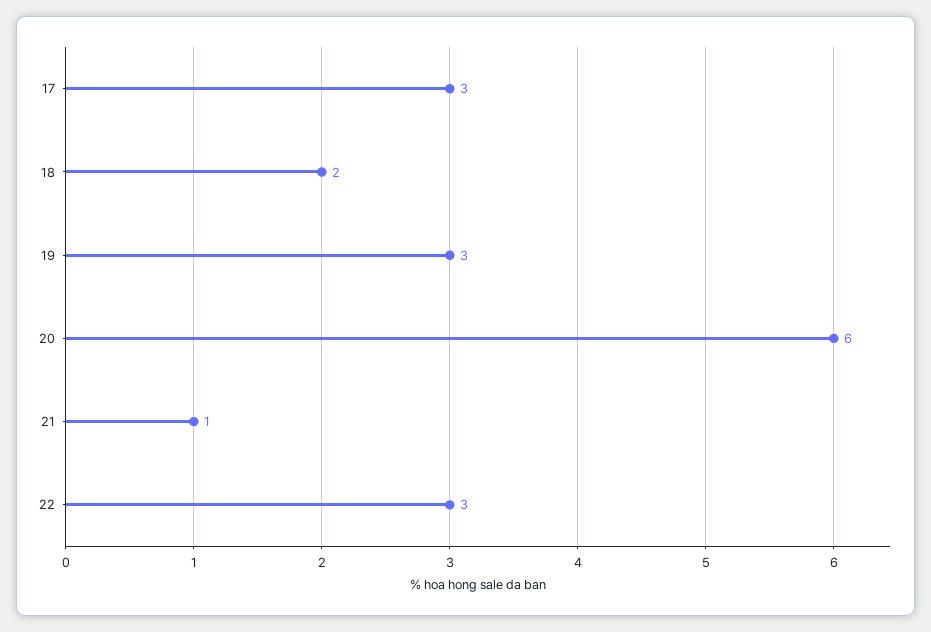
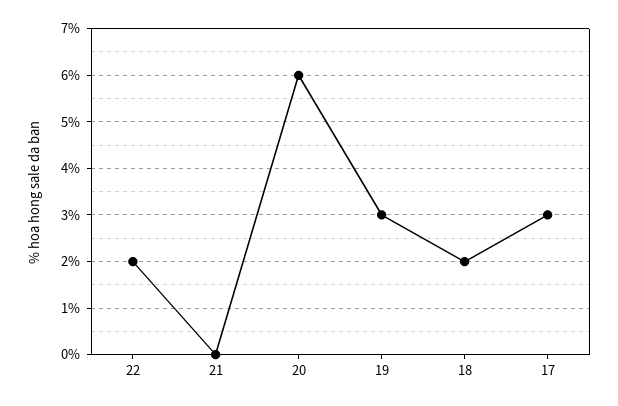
  {
    "17": 3,
    "18": 2,
    "19": 3,
    "20": 6,
-   "21": 1,
+   "21": 0,
-   "22": 3
+   "22": 2
  }

